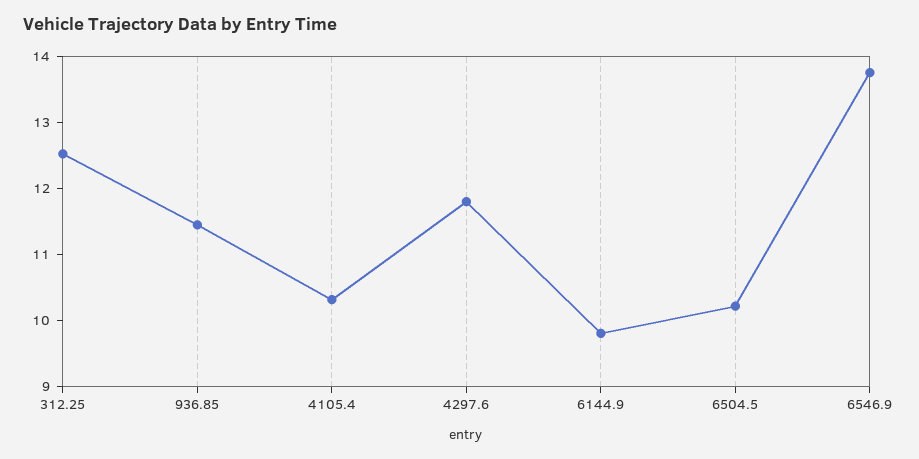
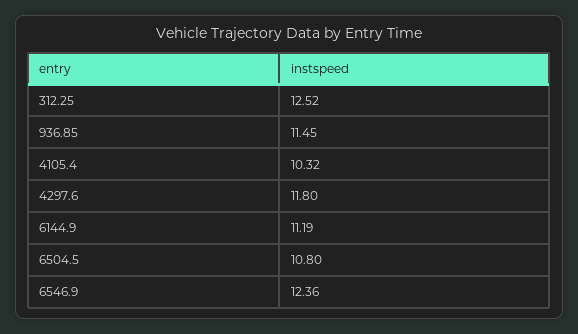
  {
    "312.25": 12.52,
    "936.85": 11.45,
    "4105.4": 10.32,
    "4297.6": 11.8,
-   "6144.9": 9.8,
+   "6144.9": 11.19,
-   "6504.5": 10.2,
+   "6504.5": 10.8,
-   "6546.9": 13.8
+   "6546.9": 12.36
  }

